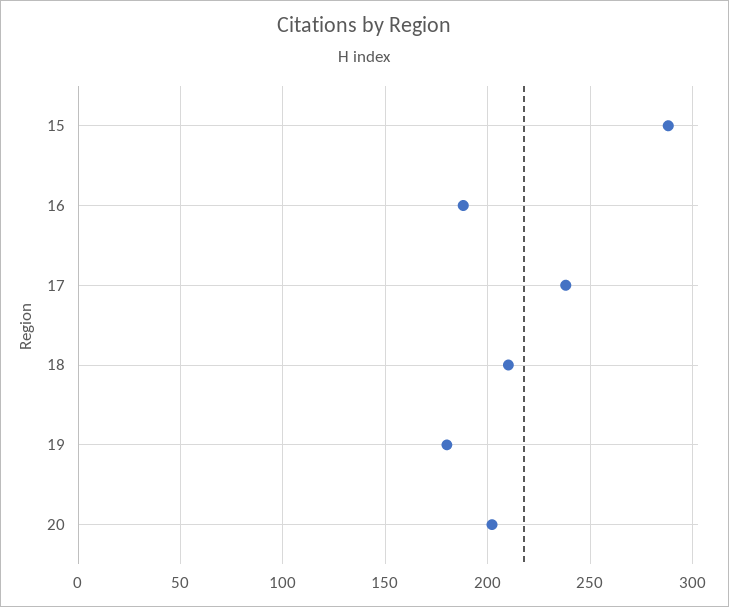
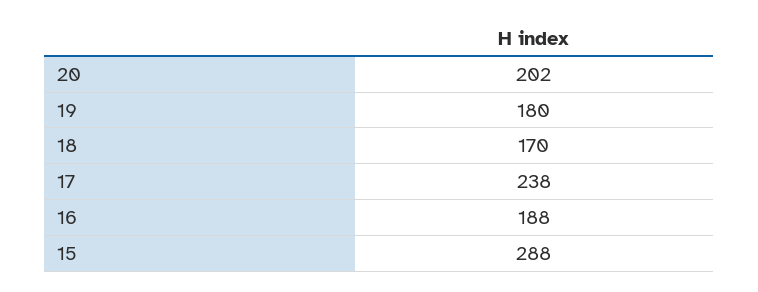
  {
    "15": 288,
    "16": 188,
    "17": 238,
-   "18": 210,
+   "18": 170,
    "19": 180,
    "20": 202
  }

